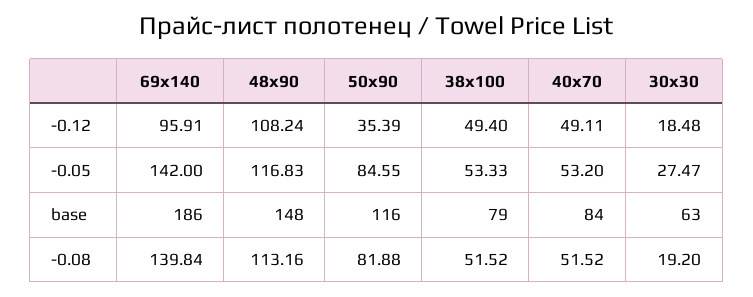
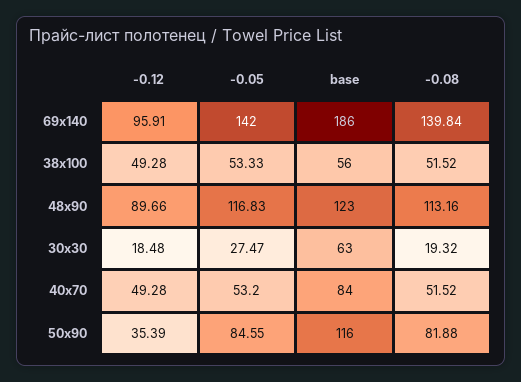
  {
    "69х140": {
      "-0.12": 95.91,
      "-0.05": 142,
      "base": 186,
      "-0.08": 139.84
    },
    "48х90": {
-     "-0.12": 108.24,
+     "-0.12": 89.66,
      "-0.05": 116.83,
-     "base": 148,
+     "base": 123,
      "-0.08": 113.16
    },
    "50x90": {
      "-0.12": 35.39,
      "-0.05": 84.55,
      "base": 116,
      "-0.08": 81.88
    },
    "38х100": {
-     "-0.12": 49.4,
+     "-0.12": 49.28,
      "-0.05": 53.33,
-     "base": 79,
+     "base": 56,
      "-0.08": 51.52
    },
    "40x70": {
-     "-0.12": 49.11,
+     "-0.12": 49.28,
      "-0.05": 53.2,
      "base": 84,
      "-0.08": 51.52
    },
    "30x30": {
      "-0.12": 18.48,
      "-0.05": 27.47,
      "base": 63,
-     "-0.08": 19.2
+     "-0.08": 19.32
    }
  }

